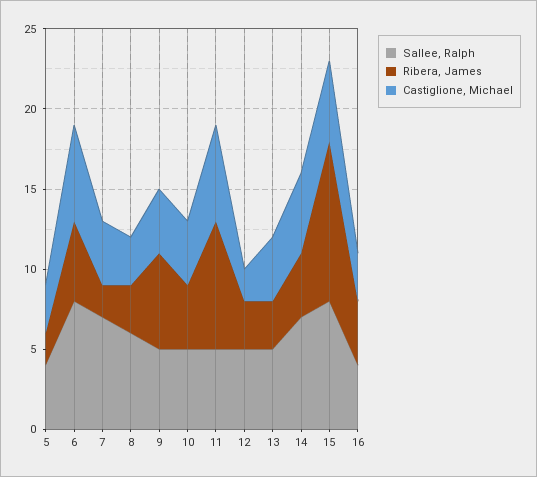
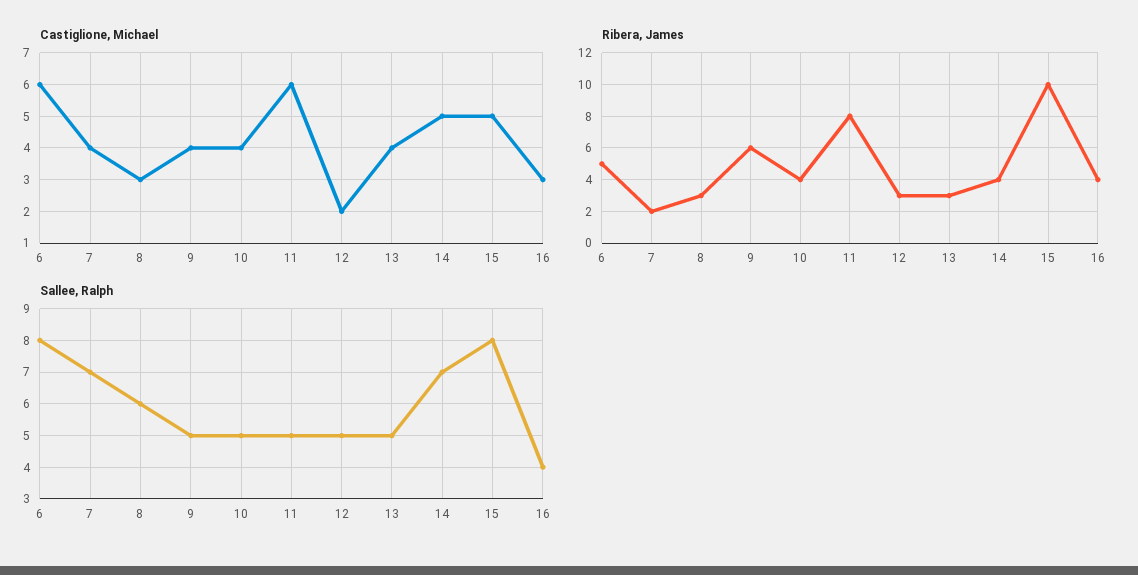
  {
    "Sallee, Ralph": {
-     "5": 4,
      "6": 8,
      "7": 7,
      "8": 6,
      "9": 5,
      "10": 5,
      "11": 5,
      "12": 5,
      "13": 5,
      "14": 7,
      "15": 8,
      "16": 4
    },
    "Ribera, James": {
-     "5": 2,
      "6": 5,
      "7": 2,
      "8": 3,
      "9": 6,
      "10": 4,
      "11": 8,
      "12": 3,
      "13": 3,
      "14": 4,
      "15": 10,
      "16": 4
    },
    "Castiglione, Michael": {
-     "5": 3,
      "6": 6,
      "7": 4,
      "8": 3,
      "9": 4,
      "10": 4,
      "11": 6,
      "12": 2,
      "13": 4,
      "14": 5,
      "15": 5,
      "16": 3
    }
  }

